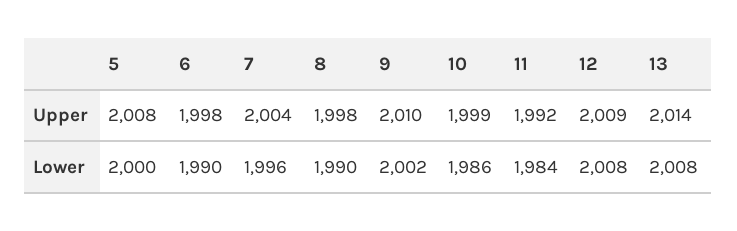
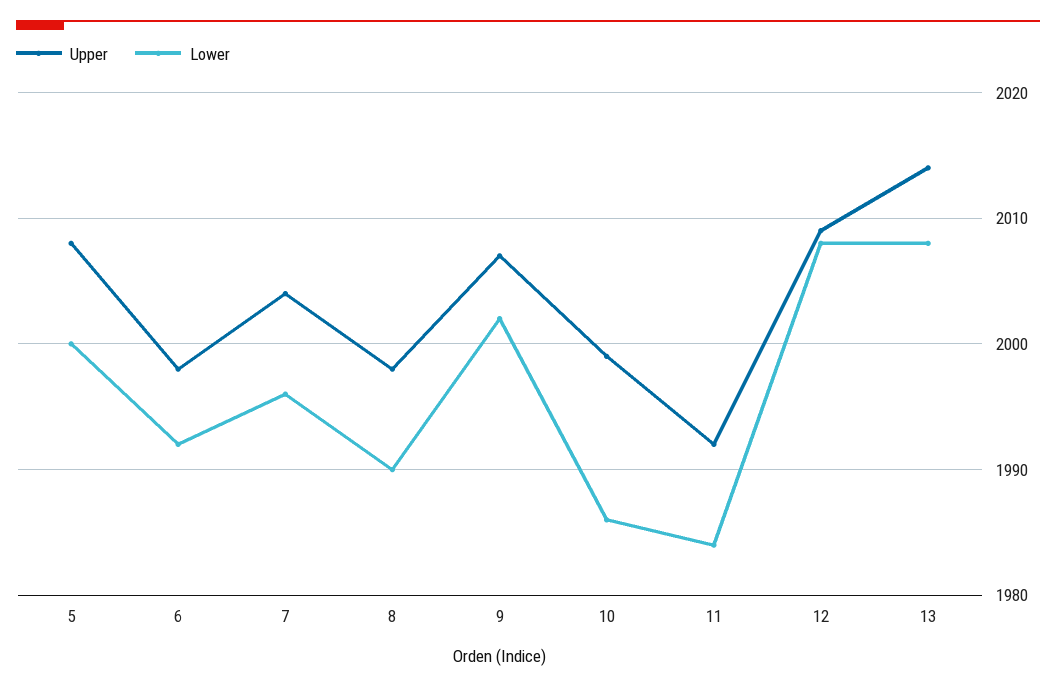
  {
    "Upper": {
      "5": 2008,
      "6": 1998,
      "7": 2004,
      "8": 1998,
-     "9": 2010,
+     "9": 2007,
      "10": 1999,
      "11": 1992,
      "12": 2009,
      "13": 2014
    },
    "Lower": {
      "5": 2000,
-     "6": 1990,
+     "6": 1992,
      "7": 1996,
      "8": 1990,
      "9": 2002,
      "10": 1986,
      "11": 1984,
      "12": 2008,
      "13": 2008
    }
  }

